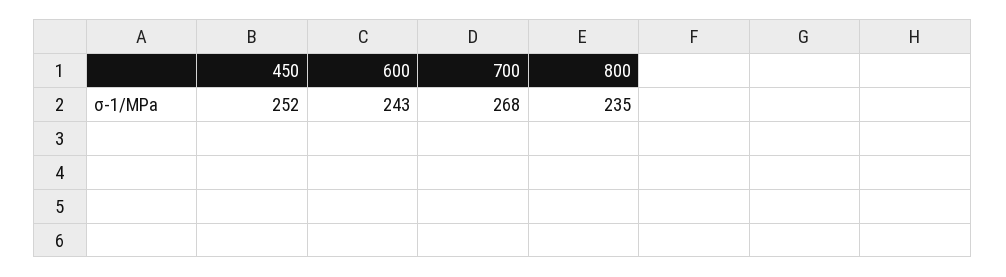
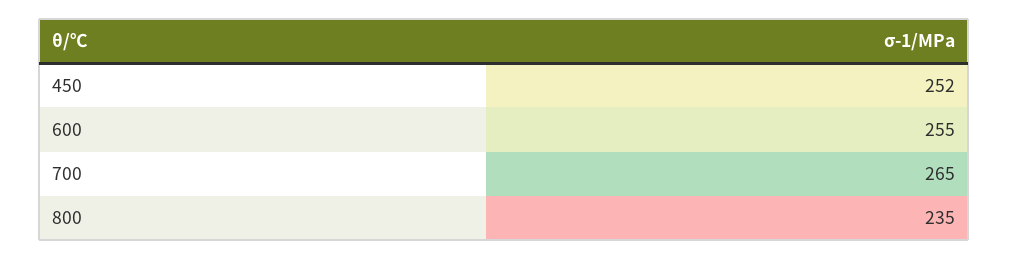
  {
    "450": 252,
-   "600": 243,
+   "600": 255,
-   "700": 268,
+   "700": 265,
    "800": 235
  }

